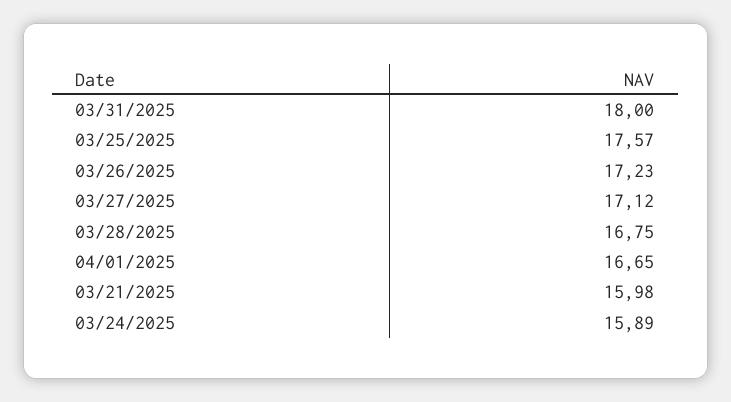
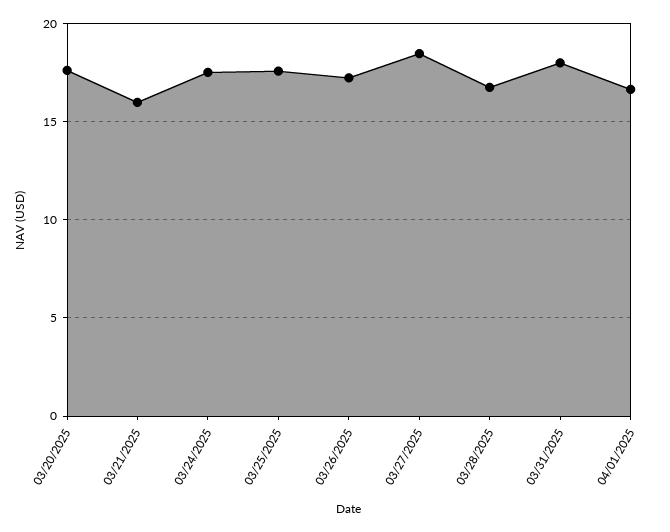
  {
    "03/31/2025": 18,
    "03/25/2025": 17.57,
    "03/26/2025": 17.23,
-   "03/27/2025": 17.12,
+   "03/27/2025": 18.5,
    "03/28/2025": 16.75,
    "04/01/2025": 16.65,
    "03/21/2025": 15.98,
-   "03/24/2025": 15.89
+   "03/24/2025": 17.5,
+   "03/20/2025": 17.5
  }

